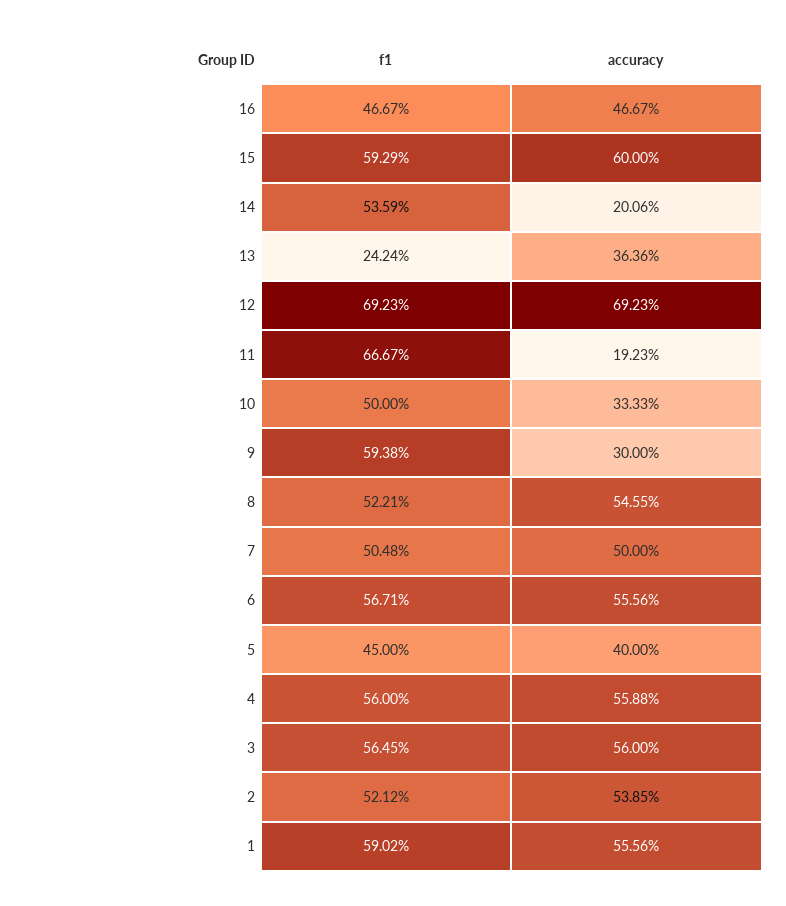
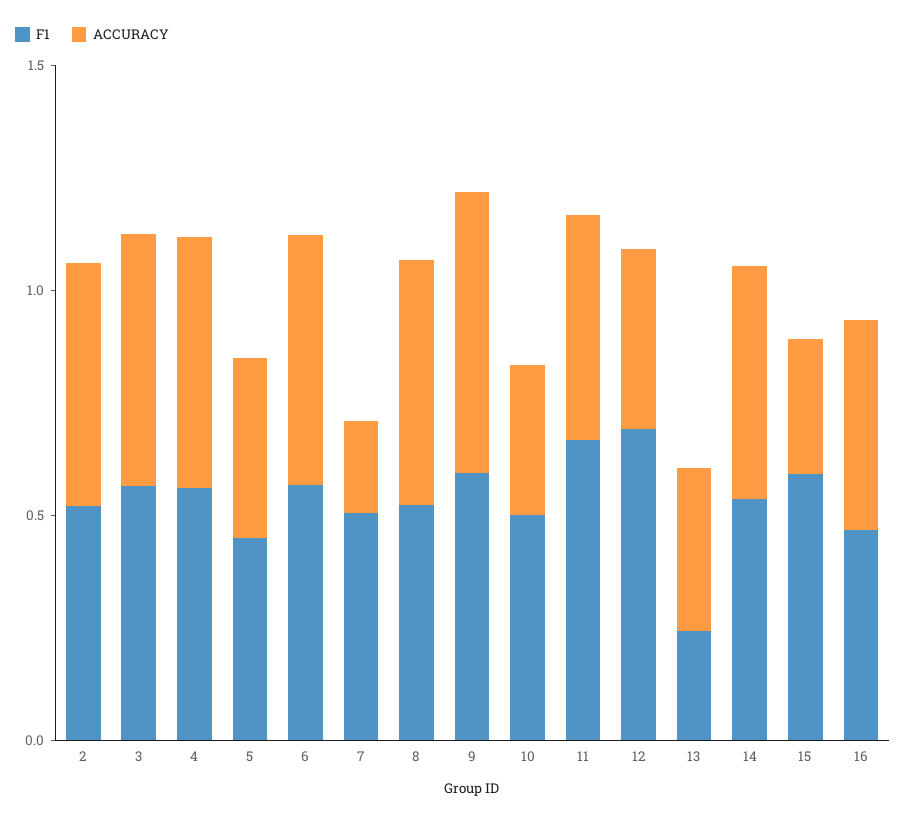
  {
    "f1": {
      "16": 0.4667,
      "15": 0.5929,
      "14": 0.5359,
      "13": 0.2424,
      "12": 0.6923,
      "11": 0.6667,
      "10": 0.5,
      "9": 0.5938,
      "8": 0.5221,
      "7": 0.5048,
      "6": 0.5671,
      "5": 0.45,
      "4": 0.56,
      "3": 0.5645,
-     "2": 0.5212,
+     "2": 0.5212
-     "1": 0.5902
    },
    "accuracy": {
      "16": 0.4667,
-     "15": 0.6,
+     "15": 0.3,
-     "14": 0.2006,
+     "14": 0.5,
      "13": 0.3636,
-     "12": 0.6923,
+     "12": 0.4,
-     "11": 0.1923,
+     "11": 0.5,
      "10": 0.3333,
-     "9": 0.3,
+     "9": 0.6,
      "8": 0.5455,
-     "7": 0.5,
+     "7": 0.2,
      "6": 0.5556,
      "5": 0.4,
      "4": 0.5588,
      "3": 0.56,
-     "2": 0.5385,
+     "2": 0.5385
-     "1": 0.5556
    }
  }

